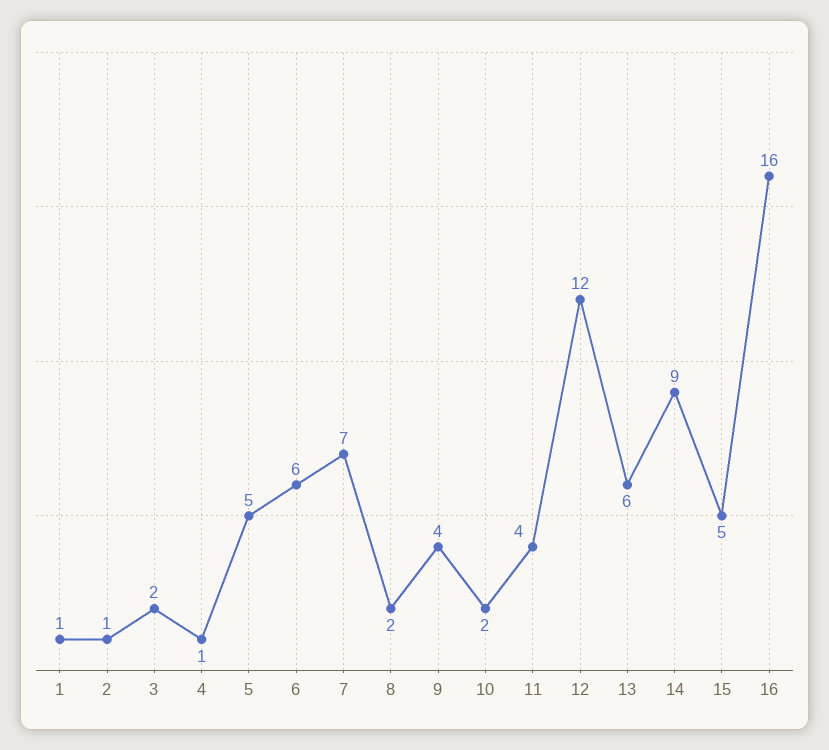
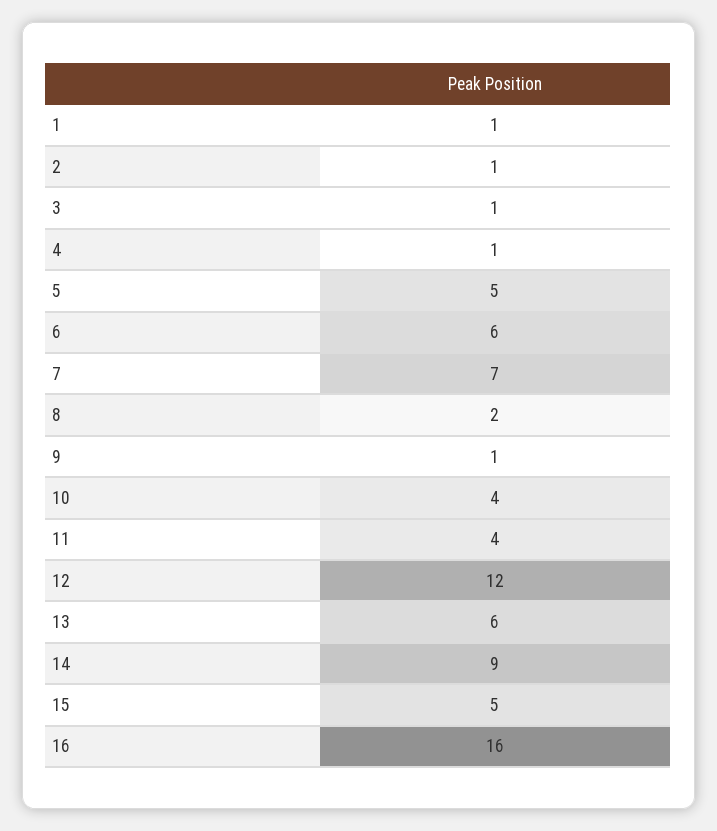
  {
    "1": 1,
    "2": 1,
-   "3": 2,
+   "3": 1,
    "4": 1,
    "5": 5,
    "6": 6,
    "7": 7,
    "8": 2,
-   "9": 4,
+   "9": 1,
-   "10": 2,
+   "10": 4,
    "11": 4,
    "12": 12,
    "13": 6,
    "14": 9,
    "15": 5,
    "16": 16
  }

